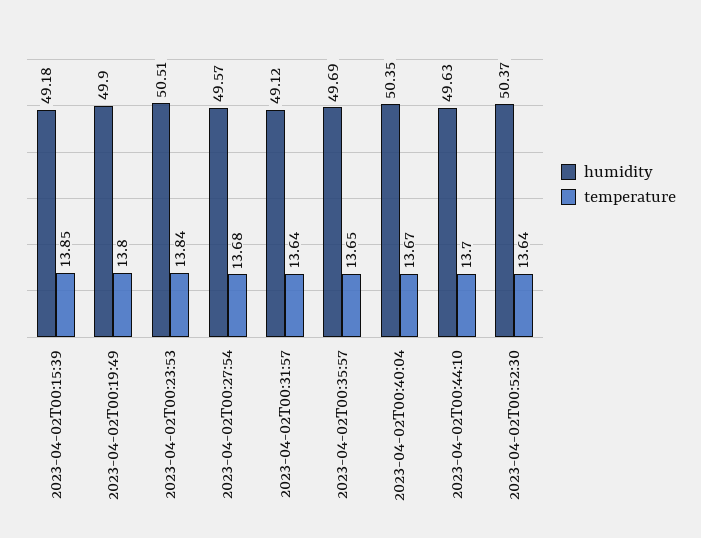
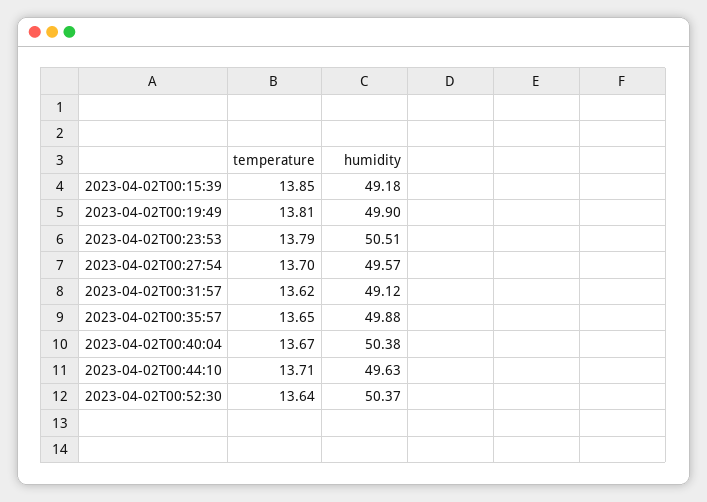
  {
    "humidity": {
      "2023-04-02T00:15:39": 49.18,
      "2023-04-02T00:19:49": 49.9,
      "2023-04-02T00:23:53": 50.51,
      "2023-04-02T00:27:54": 49.57,
      "2023-04-02T00:31:57": 49.12,
-     "2023-04-02T00:35:57": 49.69,
+     "2023-04-02T00:35:57": 49.88,
-     "2023-04-02T00:40:04": 50.35,
+     "2023-04-02T00:40:04": 50.38,
      "2023-04-02T00:44:10": 49.63,
      "2023-04-02T00:52:30": 50.37
    },
    "temperature": {
      "2023-04-02T00:15:39": 13.85,
-     "2023-04-02T00:19:49": 13.8,
+     "2023-04-02T00:19:49": 13.81,
-     "2023-04-02T00:23:53": 13.84,
+     "2023-04-02T00:23:53": 13.79,
-     "2023-04-02T00:27:54": 13.68,
+     "2023-04-02T00:27:54": 13.7,
-     "2023-04-02T00:31:57": 13.64,
+     "2023-04-02T00:31:57": 13.62,
      "2023-04-02T00:35:57": 13.65,
      "2023-04-02T00:40:04": 13.67,
-     "2023-04-02T00:44:10": 13.7,
+     "2023-04-02T00:44:10": 13.71,
      "2023-04-02T00:52:30": 13.64
    }
  }

